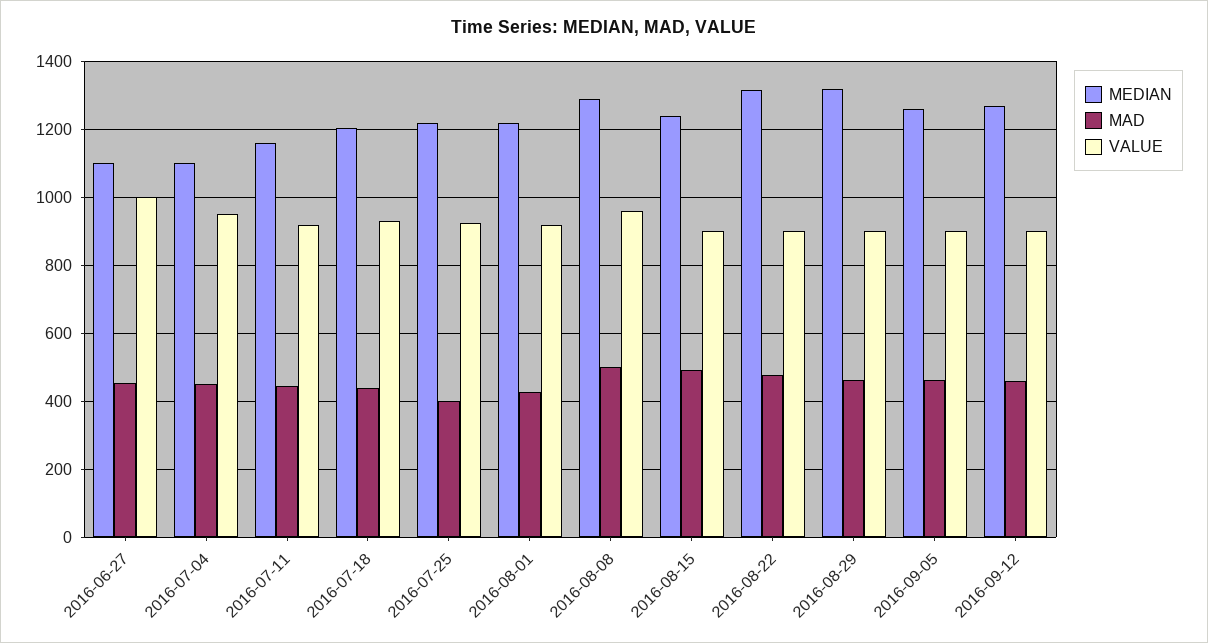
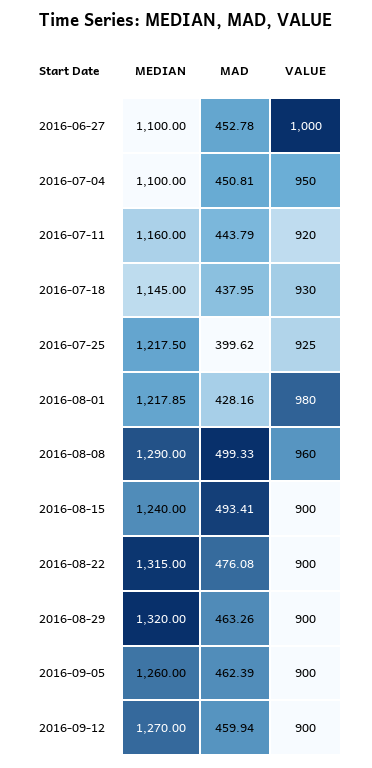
  {
    "MEDIAN": {
      "2016-06-27": 1100,
      "2016-07-04": 1100,
      "2016-07-11": 1160,
-     "2016-07-18": 1200,
+     "2016-07-18": 1145,
      "2016-07-25": 1217.5,
      "2016-08-01": 1217.85,
      "2016-08-08": 1290,
      "2016-08-15": 1240,
      "2016-08-22": 1315,
      "2016-08-29": 1320,
      "2016-09-05": 1260,
      "2016-09-12": 1270
    },
    "MAD": {
      "2016-06-27": 452.78,
      "2016-07-04": 450.81,
      "2016-07-11": 443.79,
      "2016-07-18": 437.95,
      "2016-07-25": 399.62,
      "2016-08-01": 428.16,
      "2016-08-08": 499.33,
      "2016-08-15": 493.41,
      "2016-08-22": 476.08,
      "2016-08-29": 463.26,
      "2016-09-05": 462.39,
      "2016-09-12": 459.94
    },
    "VALUE": {
      "2016-06-27": 1000,
      "2016-07-04": 950,
      "2016-07-11": 920,
      "2016-07-18": 930,
      "2016-07-25": 925,
-     "2016-08-01": 920,
+     "2016-08-01": 980,
      "2016-08-08": 960,
      "2016-08-15": 900,
      "2016-08-22": 900,
      "2016-08-29": 900,
      "2016-09-05": 900,
      "2016-09-12": 900
    }
  }

